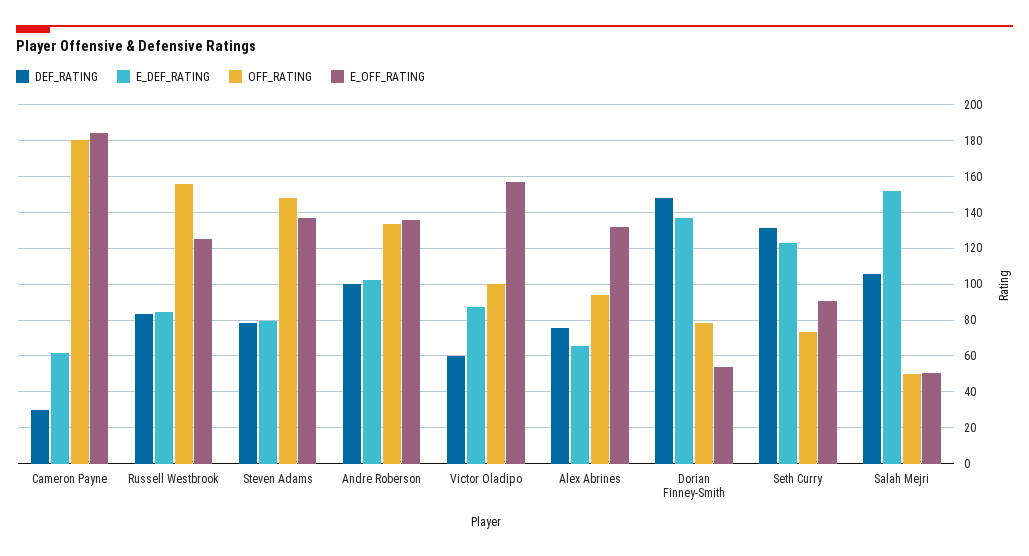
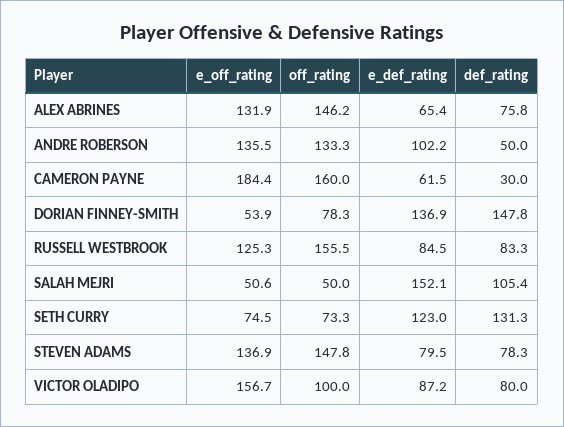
  {
    "DEF_RATING": {
      "Cameron Payne": 30,
      "Russell Westbrook": 83.3,
      "Steven Adams": 78.3,
-     "Andre Roberson": 100,
+     "Andre Roberson": 50,
-     "Victor Oladipo": 60,
+     "Victor Oladipo": 80,
      "Alex Abrines": 75.8,
      "Dorian Finney-Smith": 147.8,
      "Seth Curry": 131.3,
      "Salah Mejri": 105.4
    },
    "E_DEF_RATING": {
      "Cameron Payne": 61.5,
      "Russell Westbrook": 84.5,
      "Steven Adams": 79.5,
      "Andre Roberson": 102.2,
      "Victor Oladipo": 87.2,
      "Alex Abrines": 65.4,
      "Dorian Finney-Smith": 136.9,
      "Seth Curry": 123,
      "Salah Mejri": 152.1
    },
    "OFF_RATING": {
-     "Cameron Payne": 180,
+     "Cameron Payne": 160,
      "Russell Westbrook": 155.5,
      "Steven Adams": 147.8,
      "Andre Roberson": 133.3,
      "Victor Oladipo": 100,
-     "Alex Abrines": 95,
+     "Alex Abrines": 146.2,
      "Dorian Finney-Smith": 78.3,
      "Seth Curry": 73.3,
      "Salah Mejri": 50
    },
    "E_OFF_RATING": {
      "Cameron Payne": 184.4,
      "Russell Westbrook": 125.3,
      "Steven Adams": 136.9,
      "Andre Roberson": 135.5,
      "Victor Oladipo": 156.7,
      "Alex Abrines": 131.9,
      "Dorian Finney-Smith": 53.9,
-     "Seth Curry": 90,
+     "Seth Curry": 74.5,
      "Salah Mejri": 50.6
    }
  }

